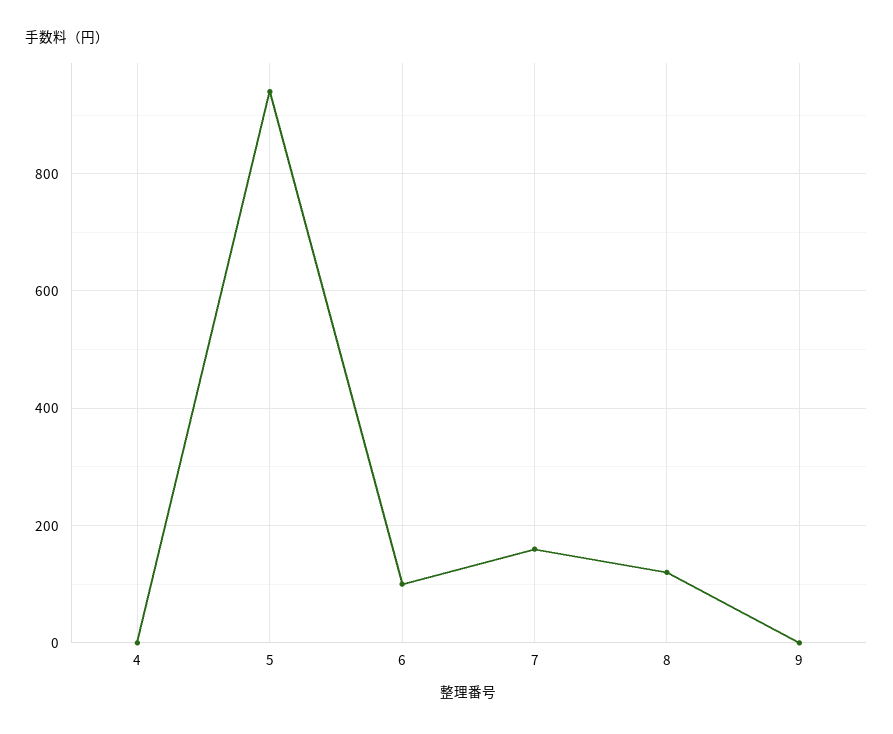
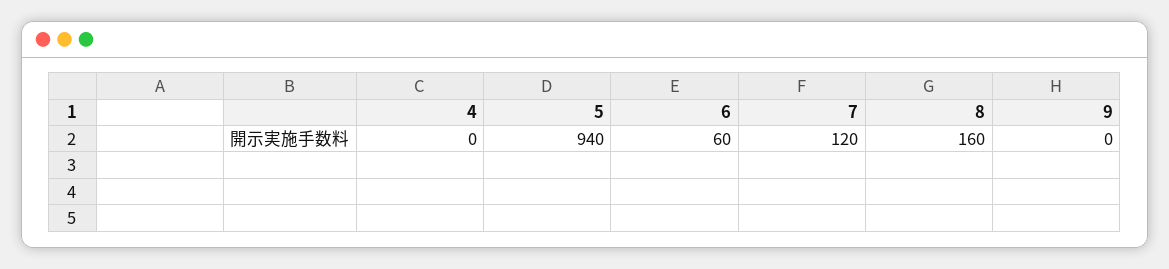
  {
    "4": 0,
    "5": 940,
-   "6": 100,
+   "6": 60,
-   "7": 160,
+   "7": 120,
-   "8": 120,
+   "8": 160,
    "9": 0
  }

